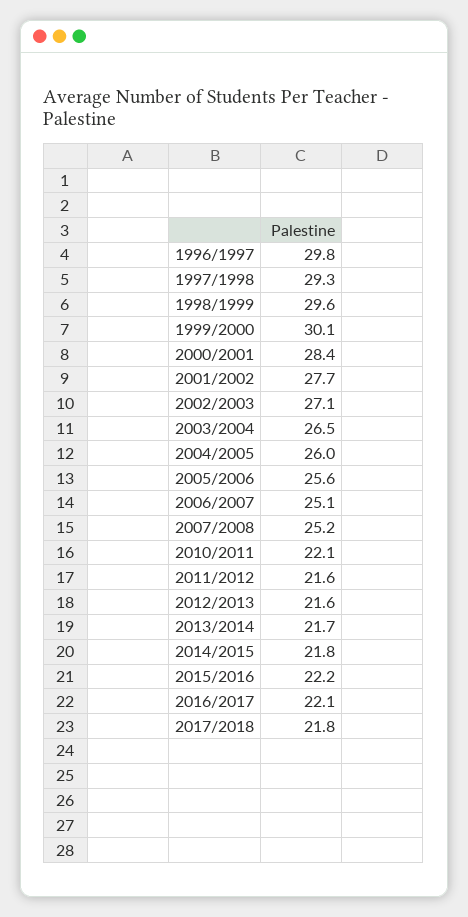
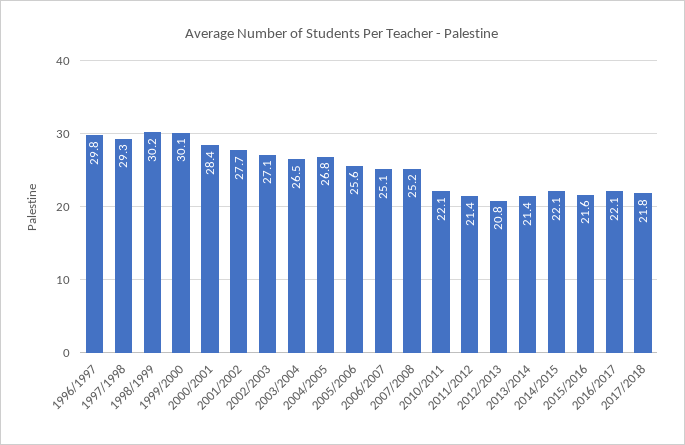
  {
    "1996/1997": 29.8,
    "1997/1998": 29.3,
-   "1998/1999": 29.6,
+   "1998/1999": 30.2,
    "1999/2000": 30.1,
    "2000/2001": 28.4,
    "2001/2002": 27.7,
    "2002/2003": 27.1,
    "2003/2004": 26.5,
-   "2004/2005": 26,
+   "2004/2005": 26.8,
    "2005/2006": 25.6,
    "2006/2007": 25.1,
    "2007/2008": 25.2,
    "2010/2011": 22.1,
-   "2011/2012": 21.6,
+   "2011/2012": 21.4,
-   "2012/2013": 21.6,
+   "2012/2013": 20.8,
-   "2013/2014": 21.7,
+   "2013/2014": 21.4,
-   "2014/2015": 21.8,
+   "2014/2015": 22.1,
-   "2015/2016": 22.2,
+   "2015/2016": 21.6,
    "2016/2017": 22.1,
    "2017/2018": 21.8
  }

